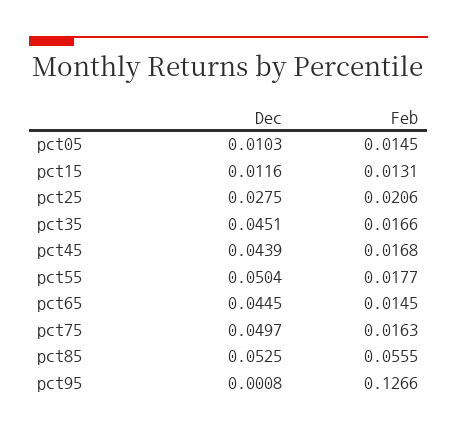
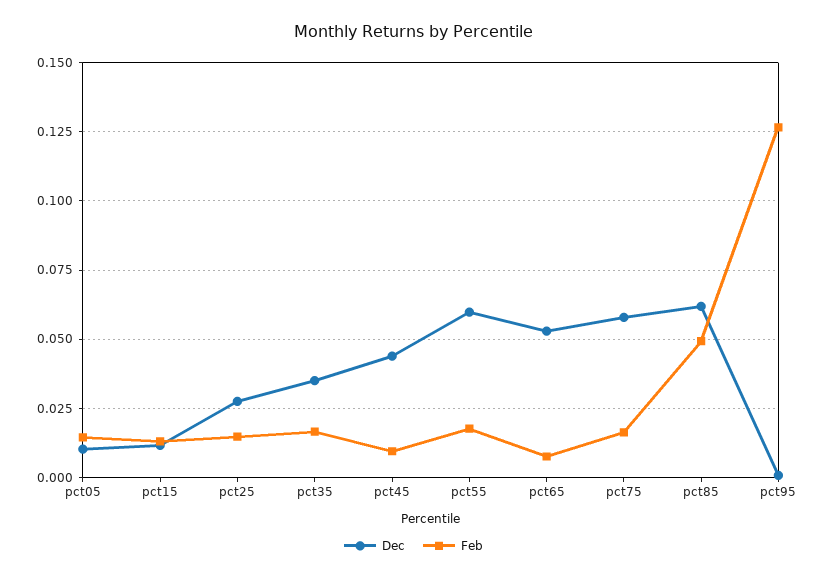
  {
    "Dec": {
      "pct05": 0.0103,
      "pct15": 0.0116,
      "pct25": 0.0275,
-     "pct35": 0.0451,
+     "pct35": 0.035,
      "pct45": 0.0439,
-     "pct55": 0.0504,
+     "pct55": 0.06,
-     "pct65": 0.0445,
+     "pct65": 0.0525,
-     "pct75": 0.0497,
+     "pct75": 0.0575,
-     "pct85": 0.0525,
+     "pct85": 0.0625,
      "pct95": 0.0008
    },
    "Feb": {
      "pct05": 0.0145,
      "pct15": 0.0131,
-     "pct25": 0.0206,
+     "pct25": 0.015,
      "pct35": 0.0166,
-     "pct45": 0.0168,
+     "pct45": 0.01,
      "pct55": 0.0177,
-     "pct65": 0.0145,
+     "pct65": 0.0075,
      "pct75": 0.0163,
-     "pct85": 0.0555,
+     "pct85": 0.05,
      "pct95": 0.1266
    }
  }

